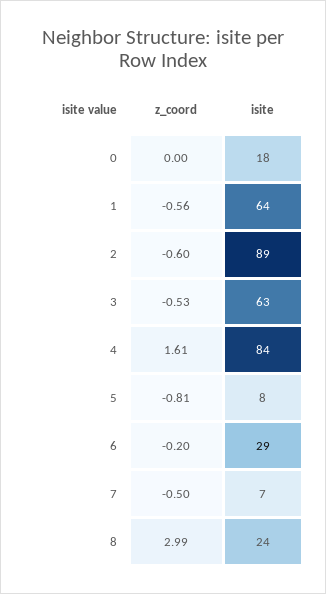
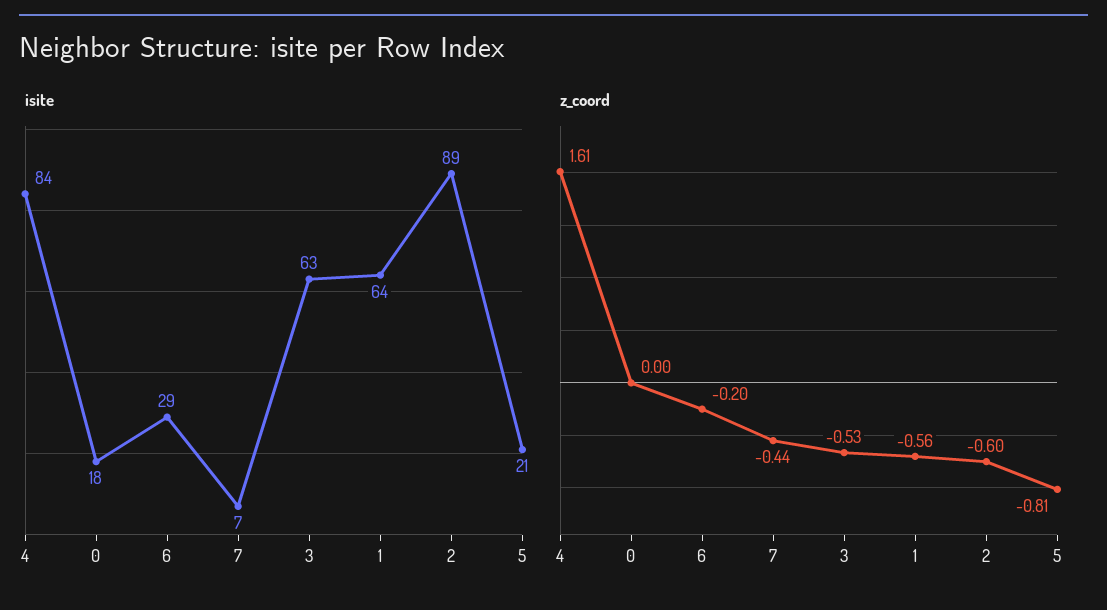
  {
    "z_coord": {
      "0": 0,
      "1": -0.56,
      "2": -0.6,
      "3": -0.53,
      "4": 1.61,
      "5": -0.81,
      "6": -0.2,
-     "7": -0.5,
+     "7": -0.44
-     "8": 2.99
    },
    "isite": {
      "0": 18,
      "1": 64,
      "2": 89,
      "3": 63,
      "4": 84,
-     "5": 8,
+     "5": 21,
      "6": 29,
-     "7": 7,
+     "7": 7
-     "8": 24
    }
  }

